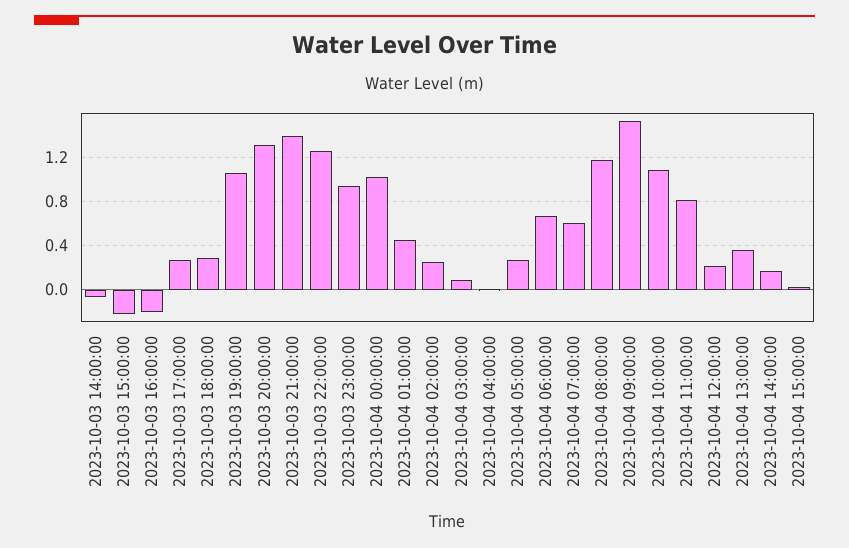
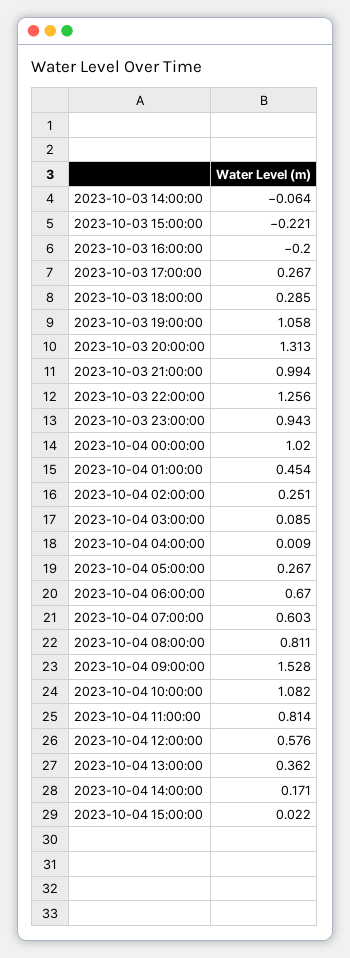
  {
    "2023-10-03 14:00:00": -0.064,
    "2023-10-03 15:00:00": -0.221,
    "2023-10-03 16:00:00": -0.2,
    "2023-10-03 17:00:00": 0.267,
    "2023-10-03 18:00:00": 0.285,
    "2023-10-03 19:00:00": 1.058,
    "2023-10-03 20:00:00": 1.313,
-   "2023-10-03 21:00:00": 1.4,
+   "2023-10-03 21:00:00": 0.994,
    "2023-10-03 22:00:00": 1.256,
    "2023-10-03 23:00:00": 0.943,
    "2023-10-04 00:00:00": 1.02,
    "2023-10-04 01:00:00": 0.454,
    "2023-10-04 02:00:00": 0.251,
    "2023-10-04 03:00:00": 0.085,
    "2023-10-04 04:00:00": 0.009,
    "2023-10-04 05:00:00": 0.267,
    "2023-10-04 06:00:00": 0.67,
    "2023-10-04 07:00:00": 0.603,
-   "2023-10-04 08:00:00": 1.2,
+   "2023-10-04 08:00:00": 0.811,
    "2023-10-04 09:00:00": 1.528,
    "2023-10-04 10:00:00": 1.082,
    "2023-10-04 11:00:00": 0.814,
-   "2023-10-04 12:00:00": 0.2,
+   "2023-10-04 12:00:00": 0.576,
    "2023-10-04 13:00:00": 0.362,
    "2023-10-04 14:00:00": 0.171,
    "2023-10-04 15:00:00": 0.022
  }

